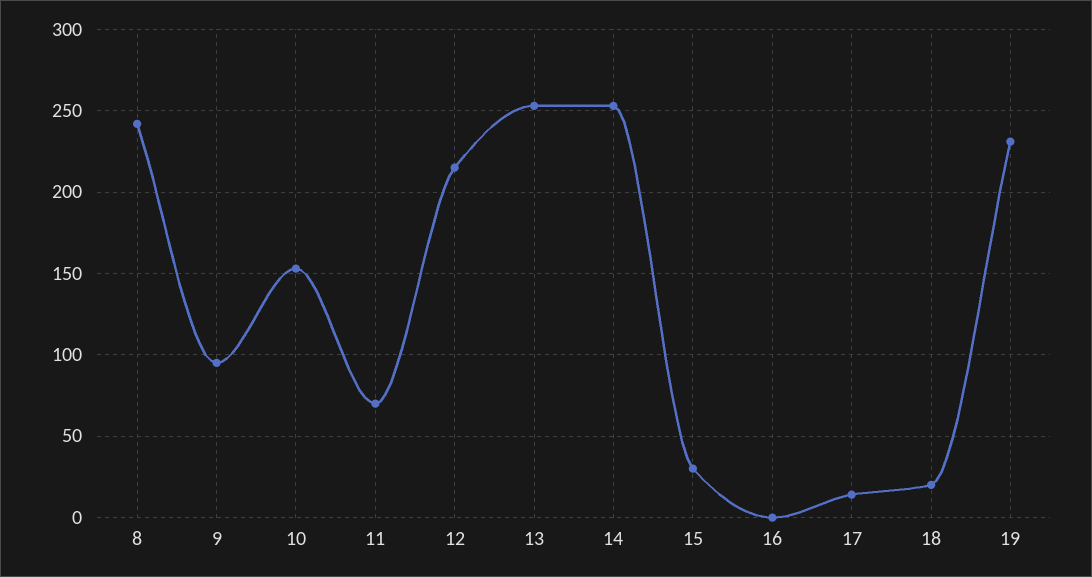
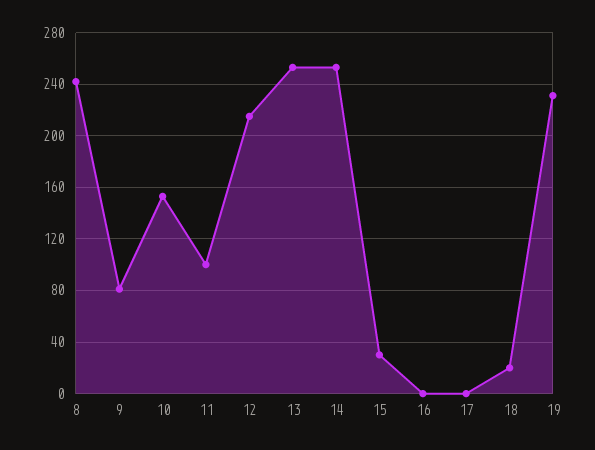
  {
    "8": 240,
-   "9": 95,
+   "9": 80,
    "10": 155,
-   "11": 70,
+   "11": 100,
    "12": 215,
    "13": 255,
    "14": 255,
    "15": 30,
    "16": 0,
-   "17": 15,
+   "17": 0,
    "18": 20,
    "19": 230
  }

